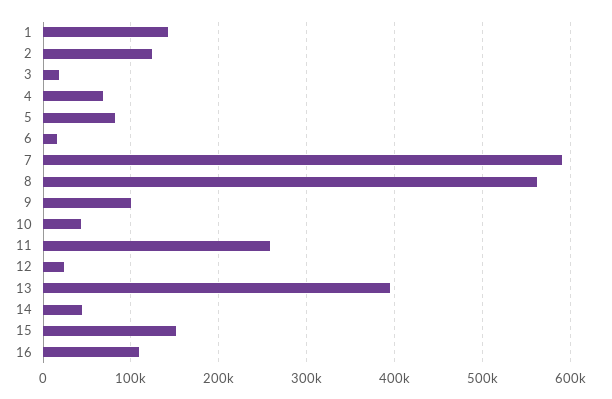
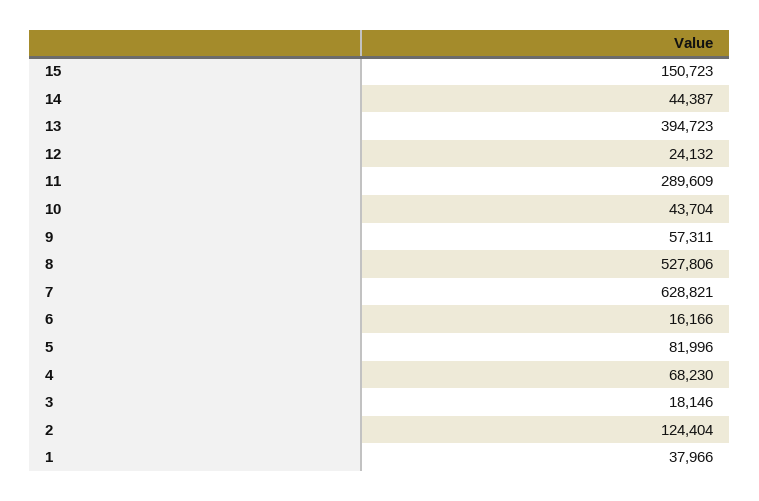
  {
-   "1": 140000,
+   "1": 37966,
    "2": 124404,
    "3": 18146,
    "4": 68230,
    "5": 81996,
    "6": 16166,
-   "7": 590000,
+   "7": 628821,
-   "8": 560000,
+   "8": 527806,
-   "9": 100000,
+   "9": 57311,
    "10": 43704,
-   "11": 260000,
+   "11": 289609,
    "12": 24132,
    "13": 394723,
    "14": 44387,
-   "15": 150723,
+   "15": 150723
-   "16": 110000
  }

